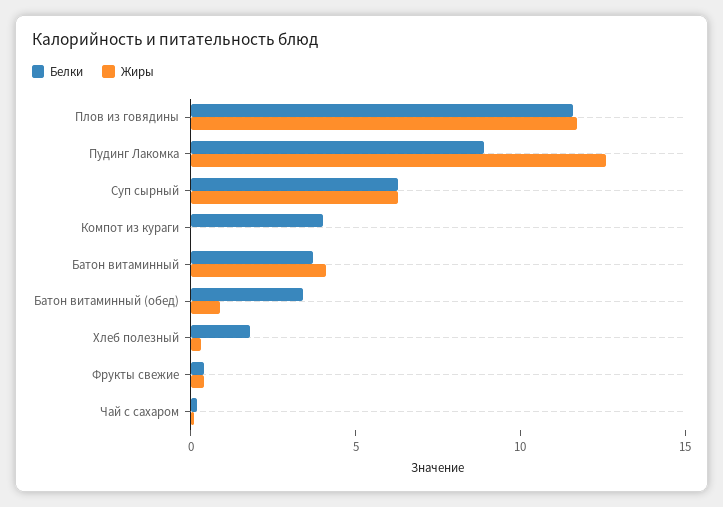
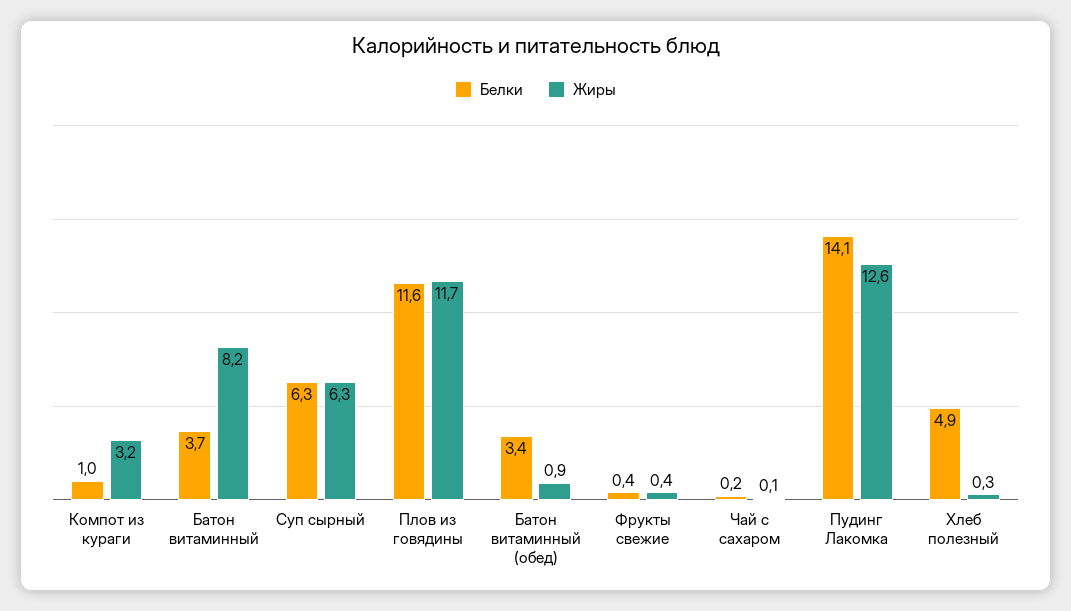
  {
    "Белки": {
      "Плов из говядины": 11.6,
-     "Пудинг Лакомка": 9,
+     "Пудинг Лакомка": 14.1,
      "Суп сырный": 6.3,
-     "Компот из кураги": 4,
+     "Компот из кураги": 1,
      "Батон витаминный": 3.7,
      "Батон витаминный (обед)": 3.4,
-     "Хлеб полезный": 2,
+     "Хлеб полезный": 4.9,
      "Фрукты свежие": 0.4,
      "Чай с сахаром": 0.2
    },
    "Жиры": {
      "Плов из говядины": 11.7,
      "Пудинг Лакомка": 12.6,
      "Суп сырный": 6.3,
-     "Компот из кураги": 0,
+     "Компот из кураги": 3.2,
-     "Батон витаминный": 4,
+     "Батон витаминный": 8.2,
      "Батон витаминный (обед)": 0.9,
      "Хлеб полезный": 0.3,
      "Фрукты свежие": 0.4,
      "Чай с сахаром": 0.1
    }
  }

